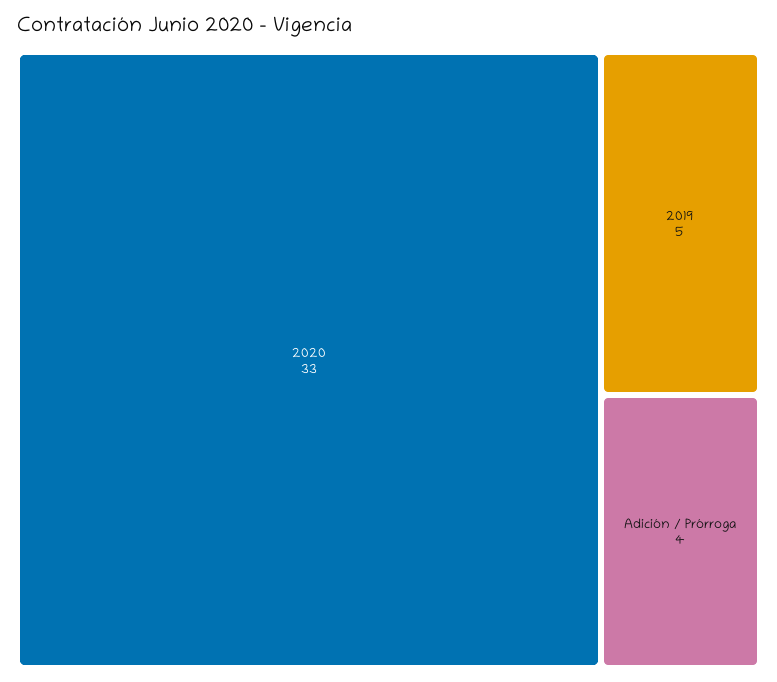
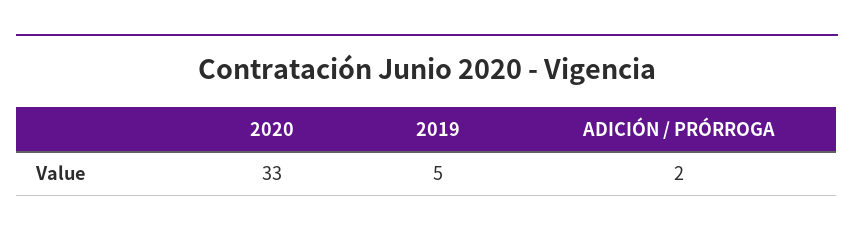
  {
    "2020": 33,
    "2019": 5,
-   "Adición / Prórroga": 4
+   "Adición / Prórroga": 2
  }

